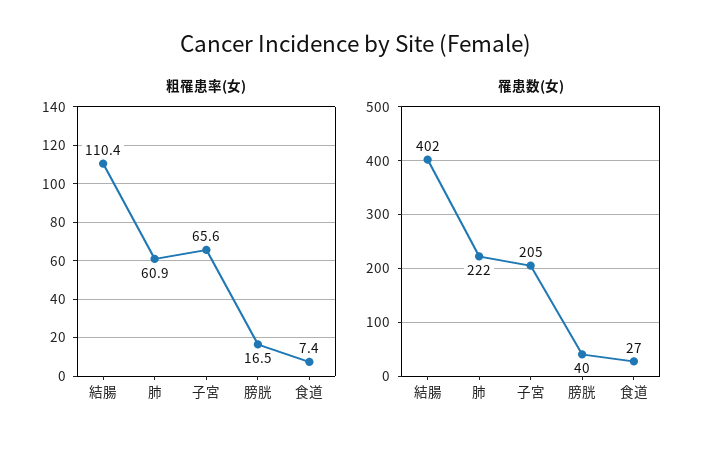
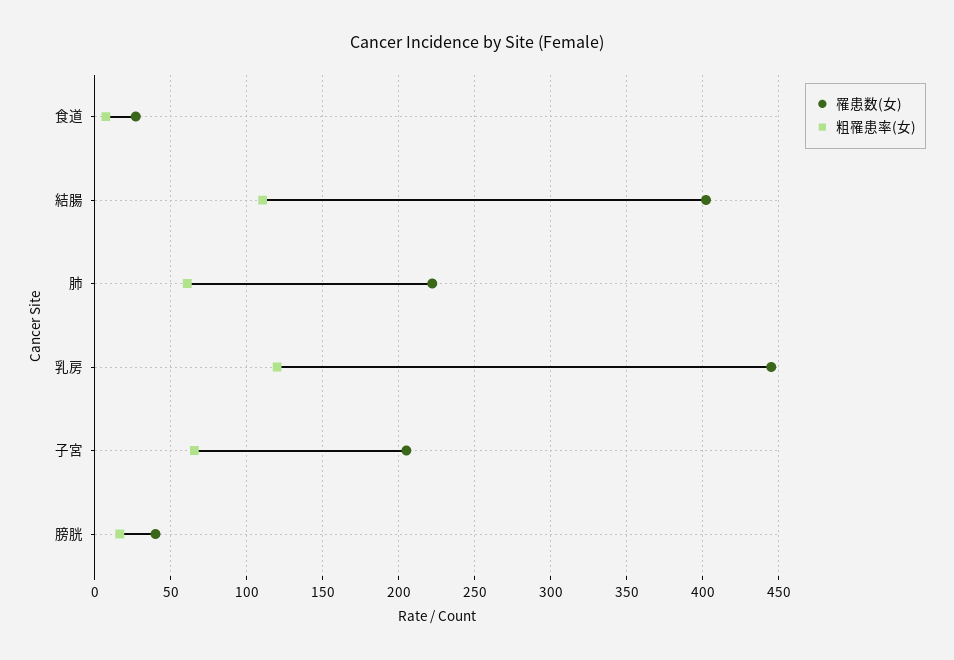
  {
    "粗罹患率(女)": {
      "結腸": 110.4,
      "肺": 60.9,
      "子宮": 65.6,
      "膀胱": 16.5,
-     "食道": 7.4
+     "食道": 7.4,
+     "乳房": 120
    },
    "罹患数(女)": {
      "結腸": 402,
      "肺": 222,
      "子宮": 205,
      "膀胱": 40,
-     "食道": 27
+     "食道": 27,
+     "乳房": 445
    }
  }

